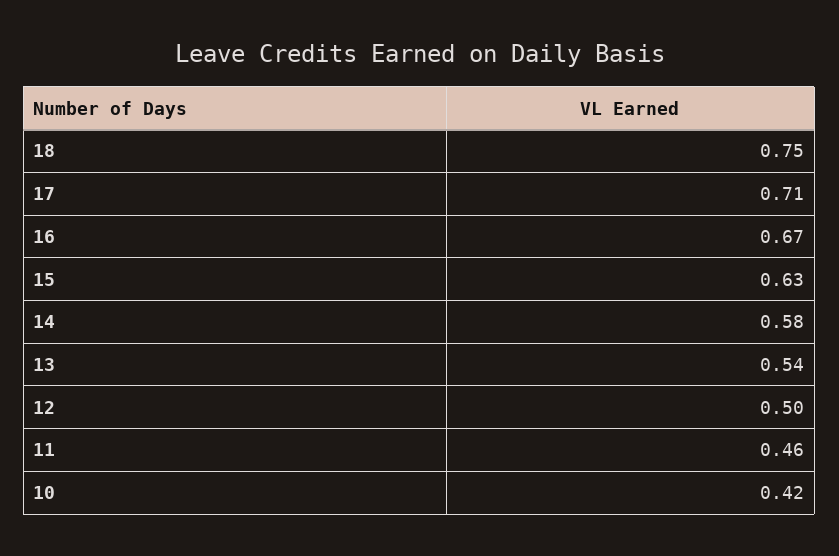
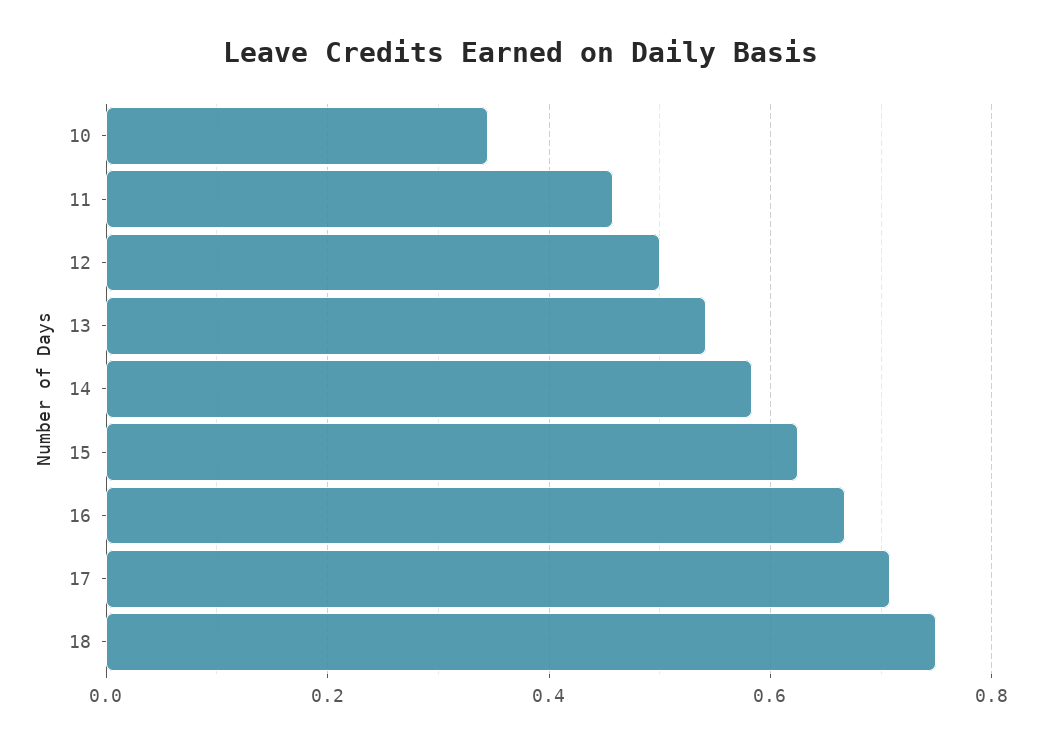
  {
    "18": 0.75,
    "17": 0.71,
    "16": 0.67,
    "15": 0.63,
    "14": 0.58,
    "13": 0.54,
    "12": 0.5,
    "11": 0.46,
-   "10": 0.42
+   "10": 0.34
  }

